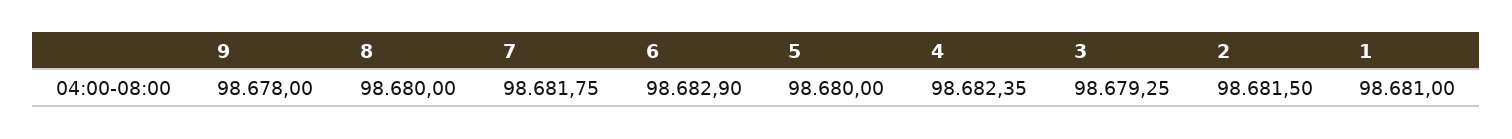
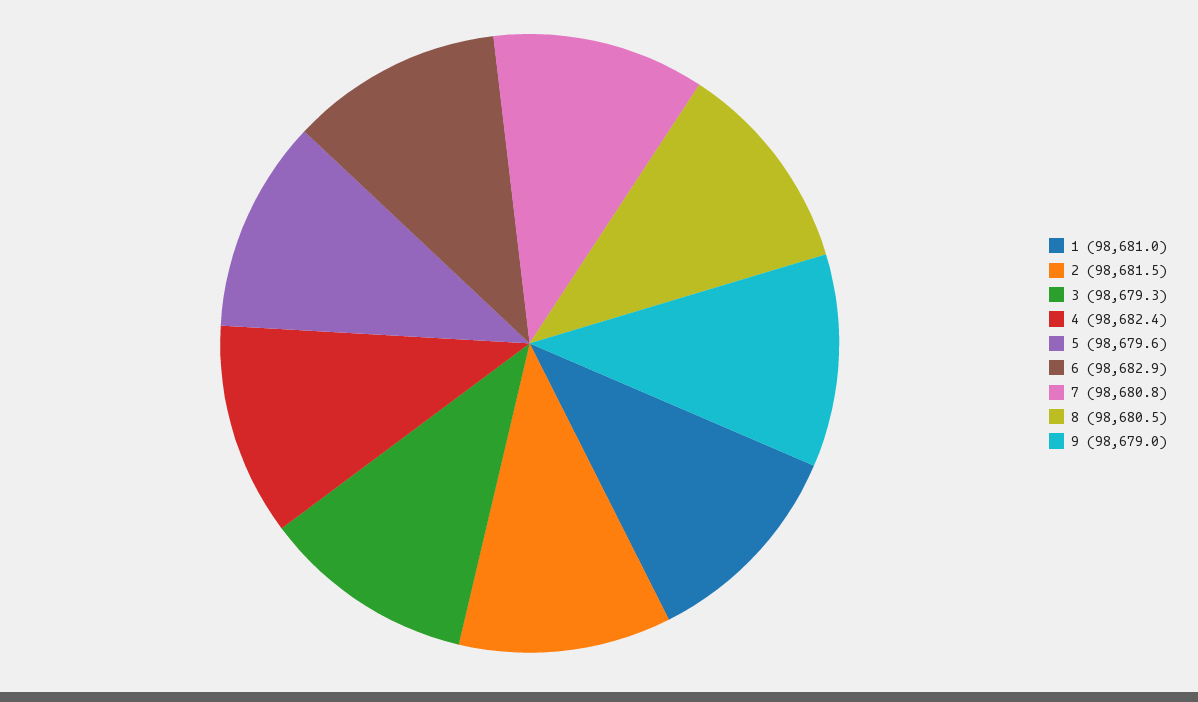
  {
-   "9": 98678,
+   "9": 98679,
-   "8": 98680,
+   "8": 98680.5,
-   "7": 98681.75,
+   "7": 98680.8,
    "6": 98682.9,
-   "5": 98680,
+   "5": 98679.6,
    "4": 98682.35,
    "3": 98679.25,
    "2": 98681.5,
    "1": 98681
  }

